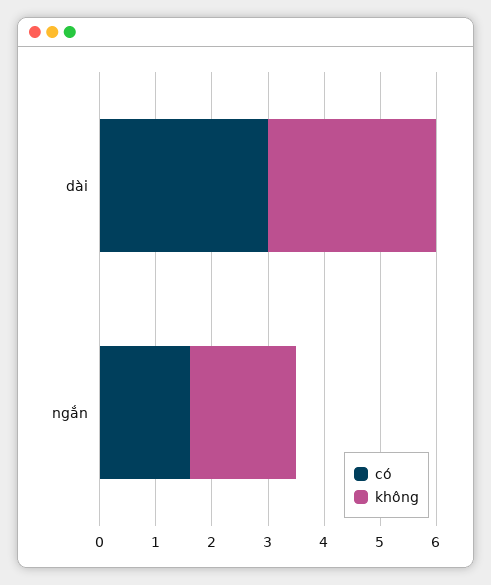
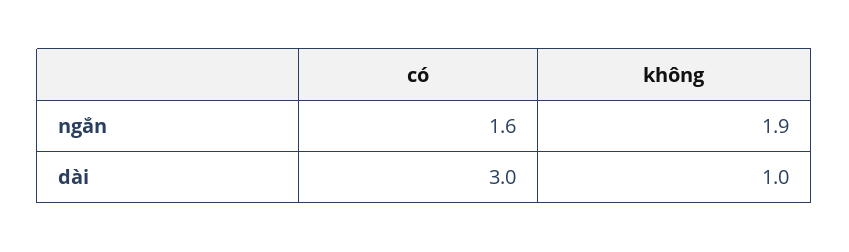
  {
    "có": {
      "dài": 3,
      "ngắn": 1.6
    },
    "không": {
-     "dài": 3,
+     "dài": 1,
      "ngắn": 1.9
    }
  }

